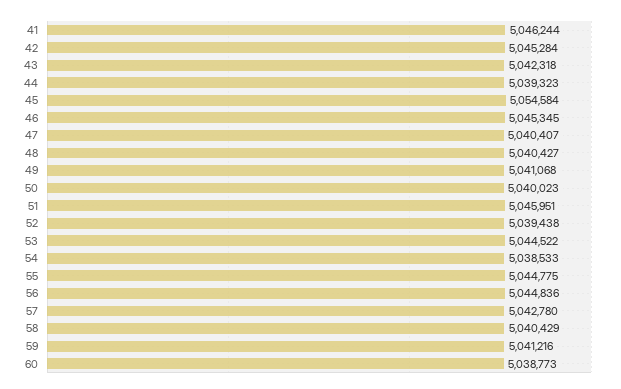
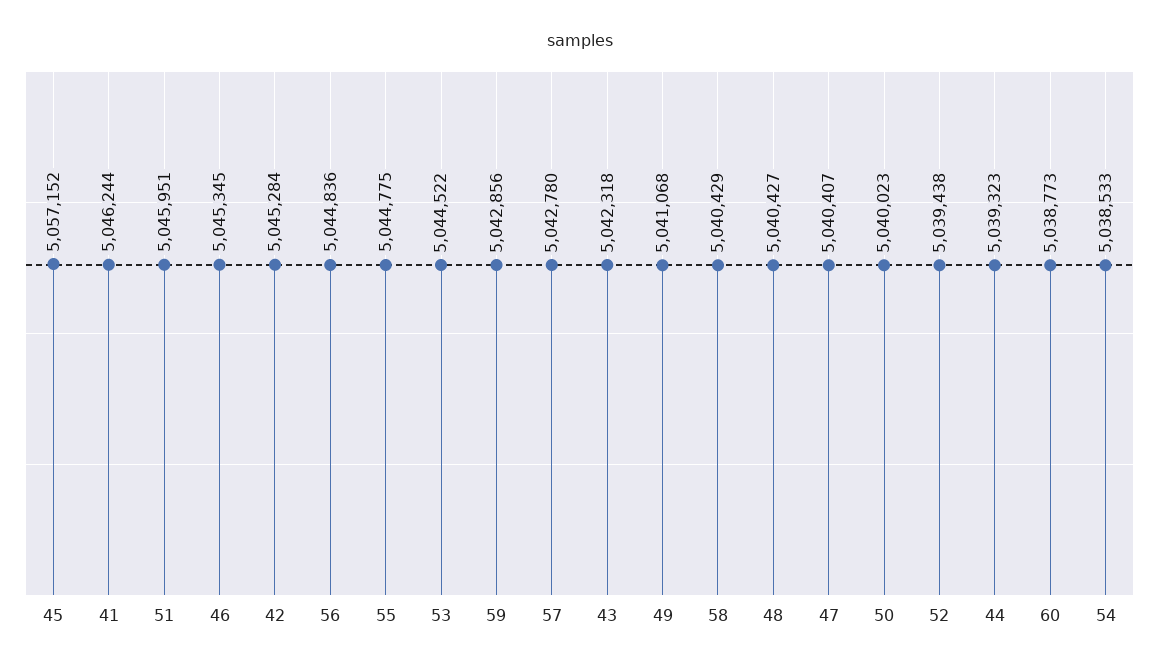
  {
    "41": 5046244,
    "42": 5045284,
    "43": 5042318,
    "44": 5039323,
-   "45": 5054584,
+   "45": 5057152,
    "46": 5045345,
    "47": 5040407,
    "48": 5040427,
    "49": 5041068,
    "50": 5040023,
    "51": 5045951,
    "52": 5039438,
    "53": 5044522,
    "54": 5038533,
    "55": 5044775,
    "56": 5044836,
    "57": 5042780,
    "58": 5040429,
-   "59": 5041216,
+   "59": 5042856,
    "60": 5038773
  }

